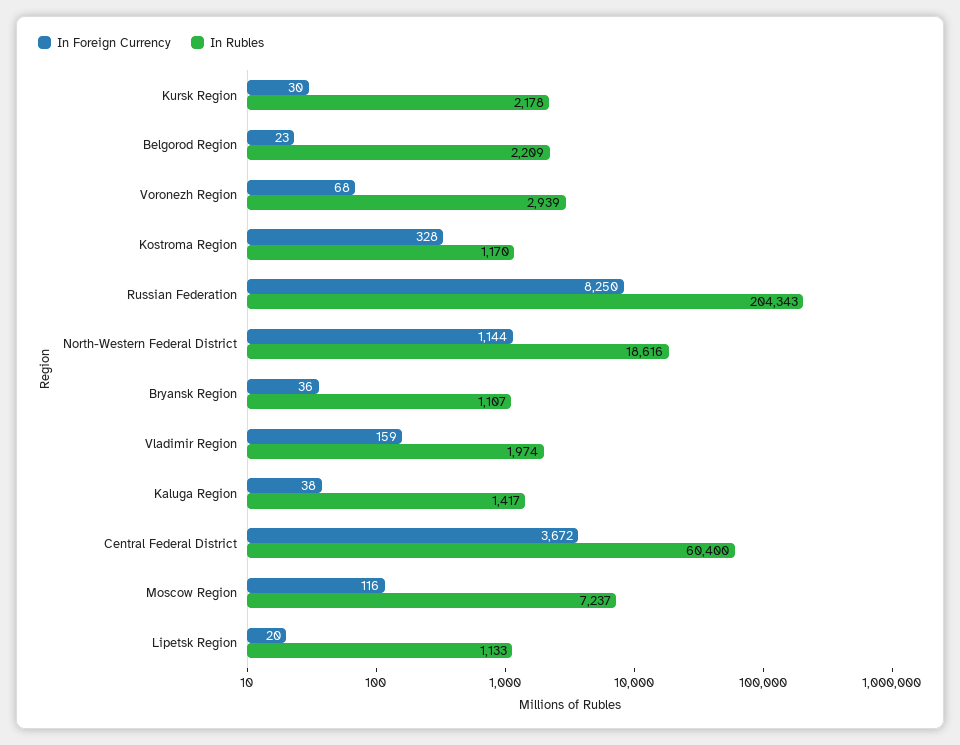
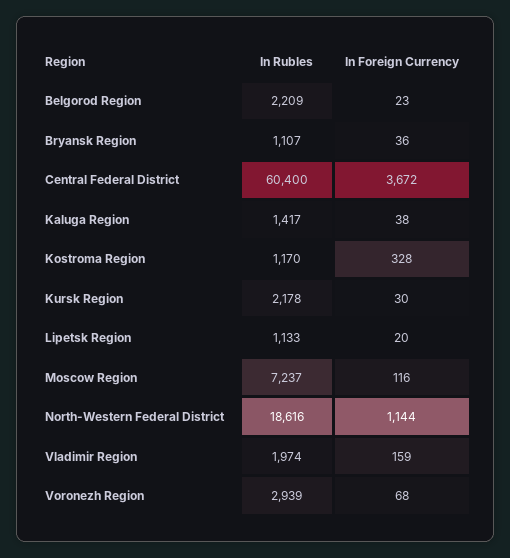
  {
    "In Foreign Currency": {
      "Kursk Region": 30,
      "Belgorod Region": 23,
      "Voronezh Region": 68,
      "Kostroma Region": 328,
-     "Russian Federation": 8250,
      "North-Western Federal District": 1144,
      "Bryansk Region": 36,
      "Vladimir Region": 159,
      "Kaluga Region": 38,
      "Central Federal District": 3672,
      "Moscow Region": 116,
      "Lipetsk Region": 20
    },
    "In Rubles": {
      "Kursk Region": 2178,
      "Belgorod Region": 2209,
      "Voronezh Region": 2939,
      "Kostroma Region": 1170,
-     "Russian Federation": 204343,
      "North-Western Federal District": 18616,
      "Bryansk Region": 1107,
      "Vladimir Region": 1974,
      "Kaluga Region": 1417,
      "Central Federal District": 60400,
      "Moscow Region": 7237,
      "Lipetsk Region": 1133
    }
  }

